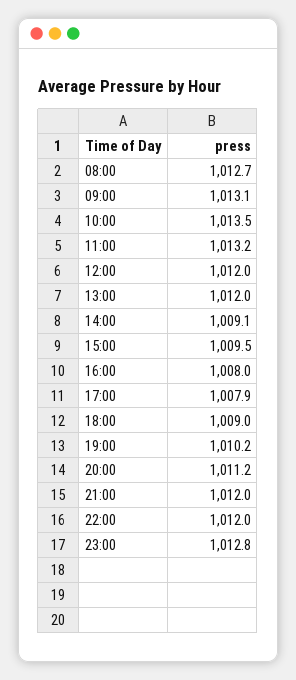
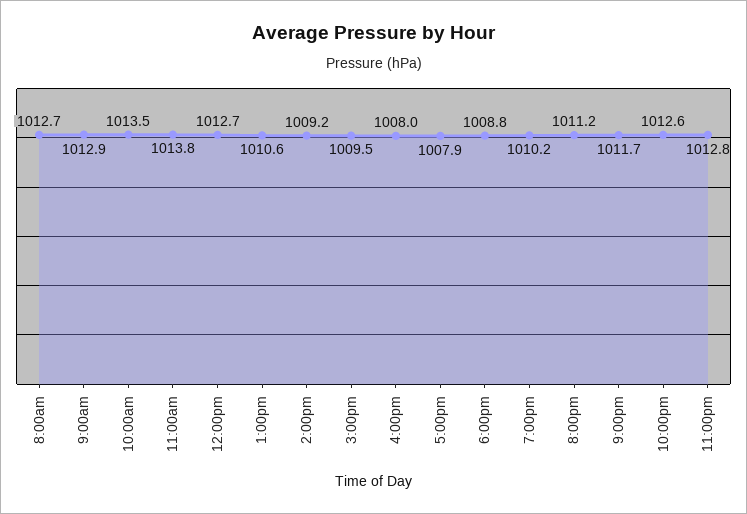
  {
    "08:00": 1012.7,
-   "09:00": 1013.1,
+   "09:00": 1012.9,
    "10:00": 1013.5,
-   "11:00": 1013.2,
+   "11:00": 1013.8,
-   "12:00": 1012,
+   "12:00": 1012.7,
-   "13:00": 1012,
+   "13:00": 1010.6,
-   "14:00": 1009.1,
+   "14:00": 1009.2,
    "15:00": 1009.5,
    "16:00": 1008,
    "17:00": 1007.9,
-   "18:00": 1009,
+   "18:00": 1008.8,
    "19:00": 1010.2,
    "20:00": 1011.2,
-   "21:00": 1012,
+   "21:00": 1011.7,
-   "22:00": 1012,
+   "22:00": 1012.6,
    "23:00": 1012.8
  }

